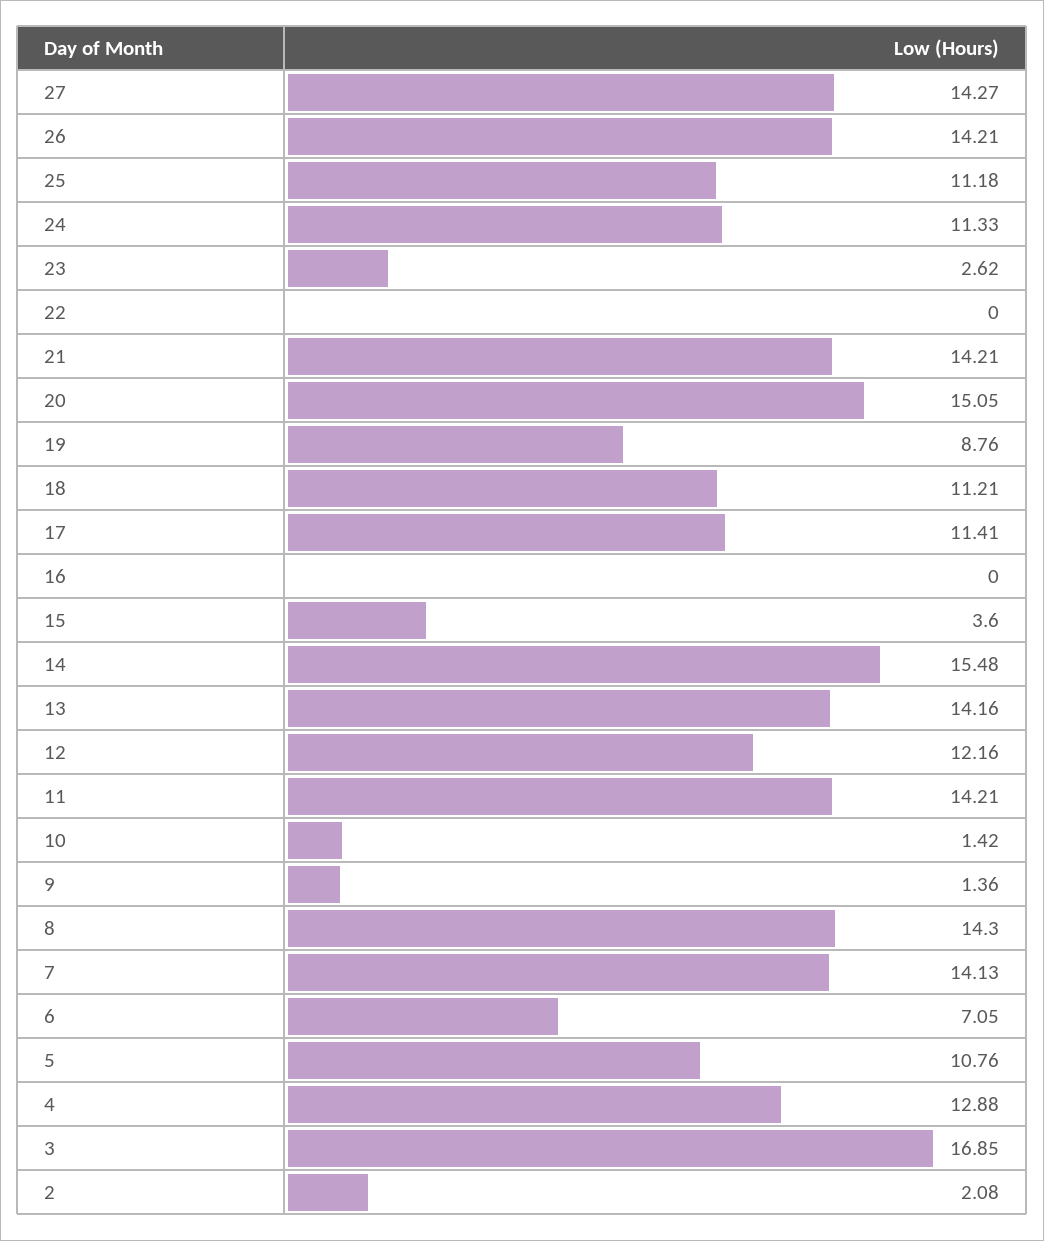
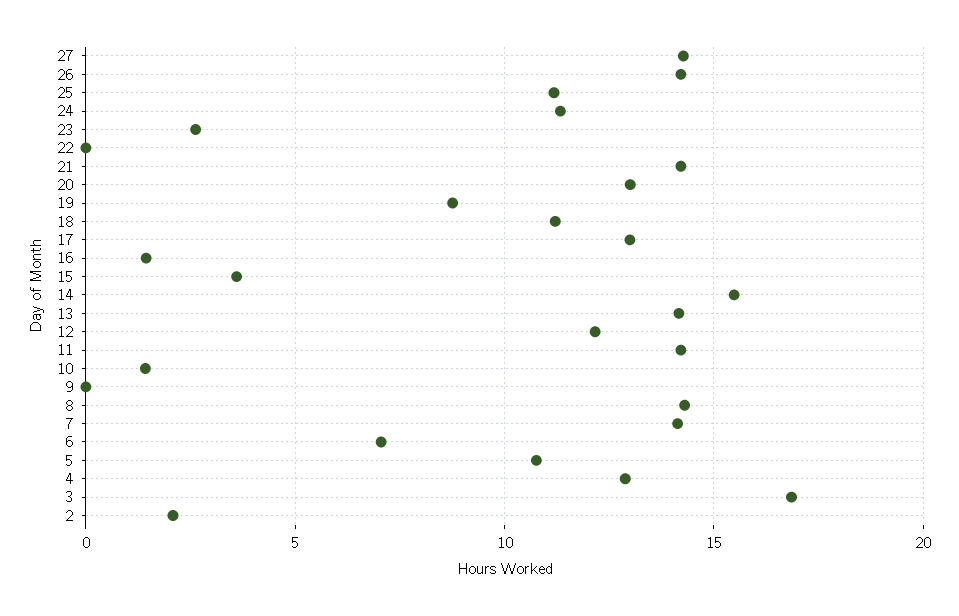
  {
    "27": 14.27,
    "26": 14.21,
    "25": 11.18,
    "24": 11.33,
    "23": 2.62,
    "22": 0,
    "21": 14.21,
-   "20": 15.05,
+   "20": 13,
    "19": 8.76,
    "18": 11.21,
-   "17": 11.41,
+   "17": 13,
-   "16": 0,
+   "16": 1.5,
    "15": 3.6,
    "14": 15.48,
    "13": 14.16,
    "12": 12.16,
    "11": 14.21,
    "10": 1.42,
-   "9": 1.36,
+   "9": 0,
    "8": 14.3,
    "7": 14.13,
    "6": 7.05,
    "5": 10.76,
    "4": 12.88,
    "3": 16.85,
    "2": 2.08
  }

